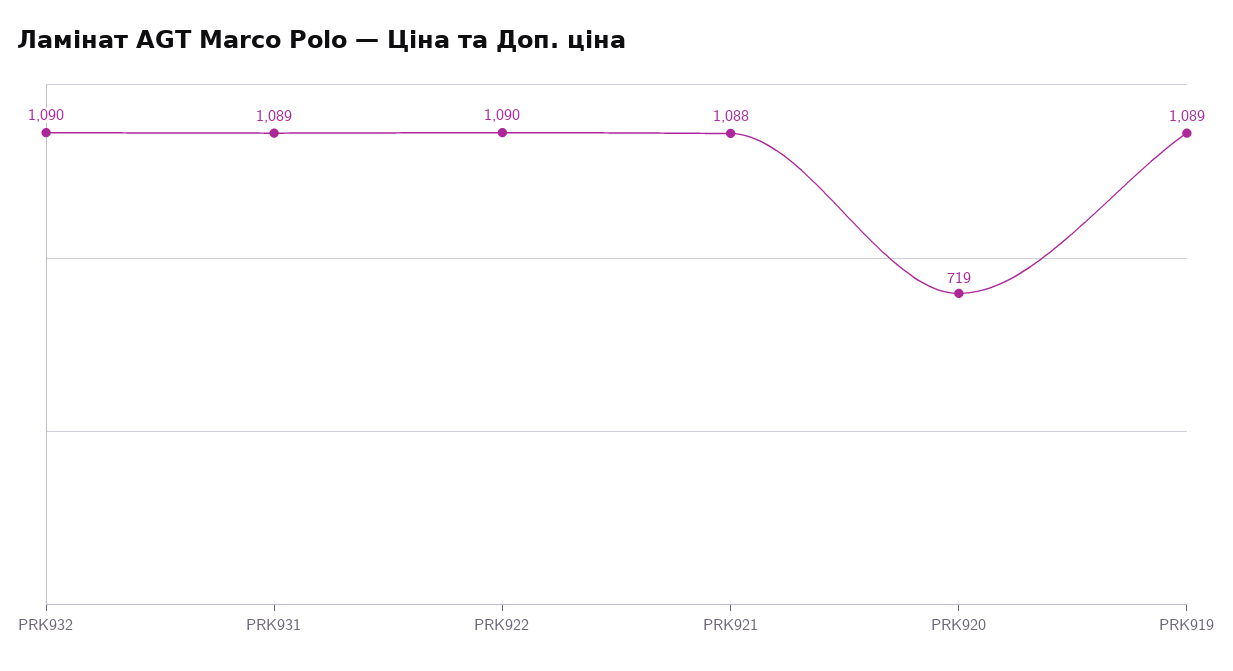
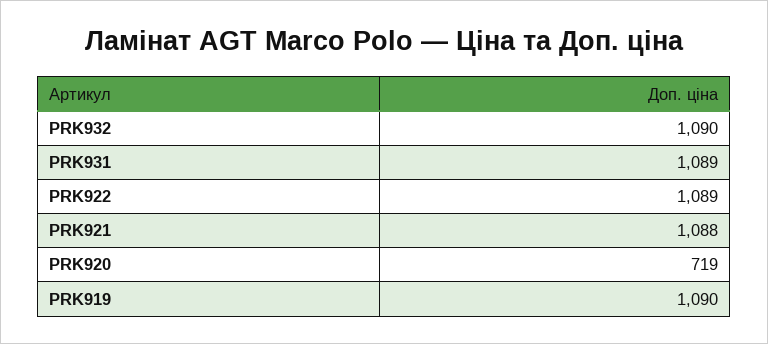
  {
    "PRK932": 1090,
    "PRK931": 1089,
-   "PRK922": 1090,
+   "PRK922": 1089,
    "PRK921": 1088,
    "PRK920": 719,
-   "PRK919": 1089
+   "PRK919": 1090
  }

